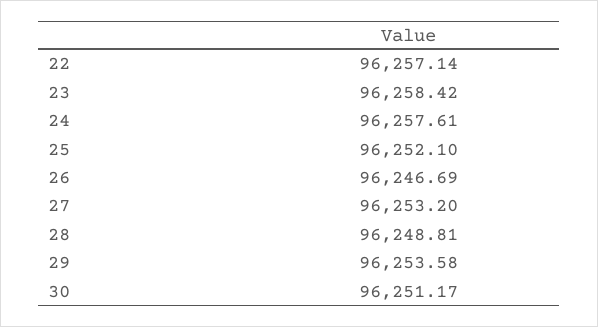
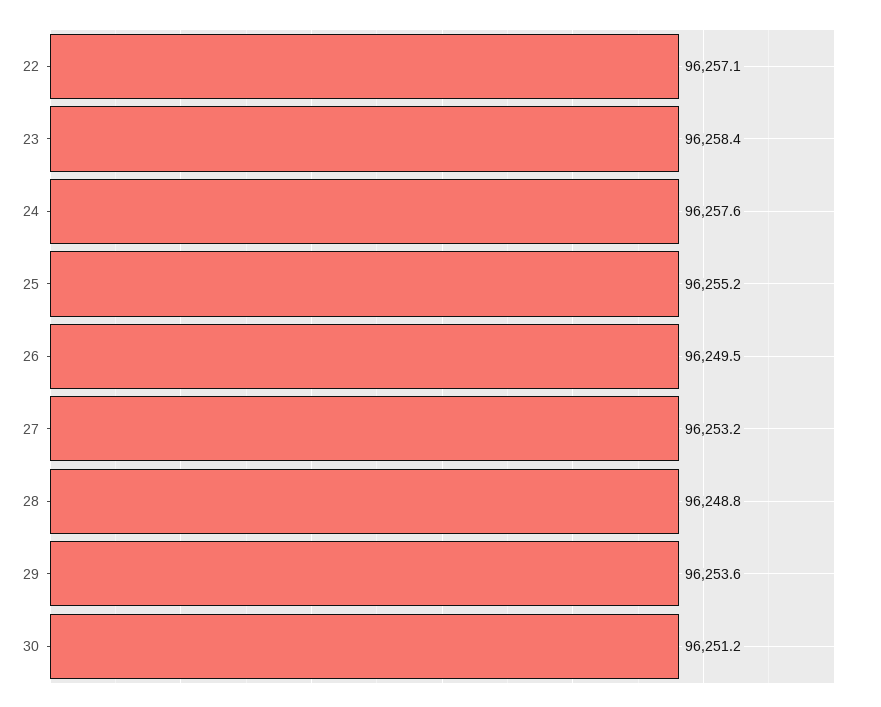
  {
    "22": 96257.14,
    "23": 96258.42,
    "24": 96257.61,
-   "25": 96252.1,
+   "25": 96255.2,
-   "26": 96246.69,
+   "26": 96249.5,
    "27": 96253.2,
    "28": 96248.81,
    "29": 96253.58,
    "30": 96251.17
  }

